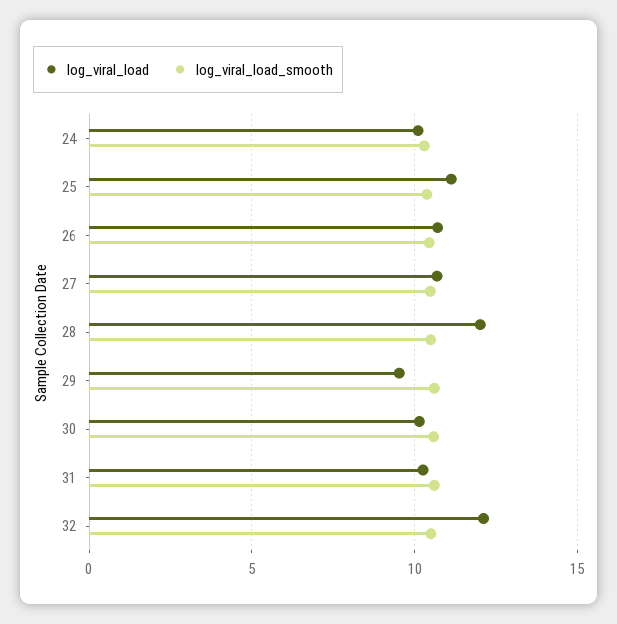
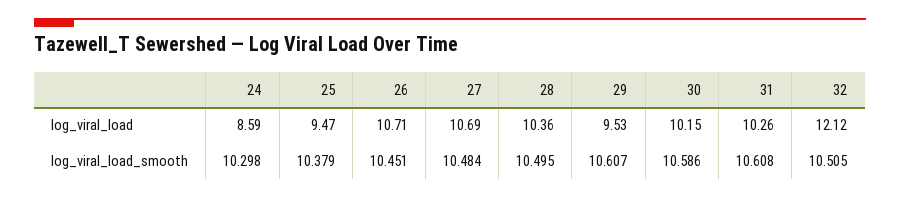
  {
    "log_viral_load": {
-     "24": 10,
+     "24": 8.59,
-     "25": 11,
+     "25": 9.47,
      "26": 10.71,
      "27": 10.69,
-     "28": 12,
+     "28": 10.36,
      "29": 9.53,
      "30": 10.15,
      "31": 10.26,
      "32": 12.12
    },
    "log_viral_load_smooth": {
      "24": 10.298,
      "25": 10.379,
      "26": 10.451,
      "27": 10.484,
      "28": 10.495,
      "29": 10.607,
      "30": 10.586,
      "31": 10.608,
      "32": 10.505
    }
  }

